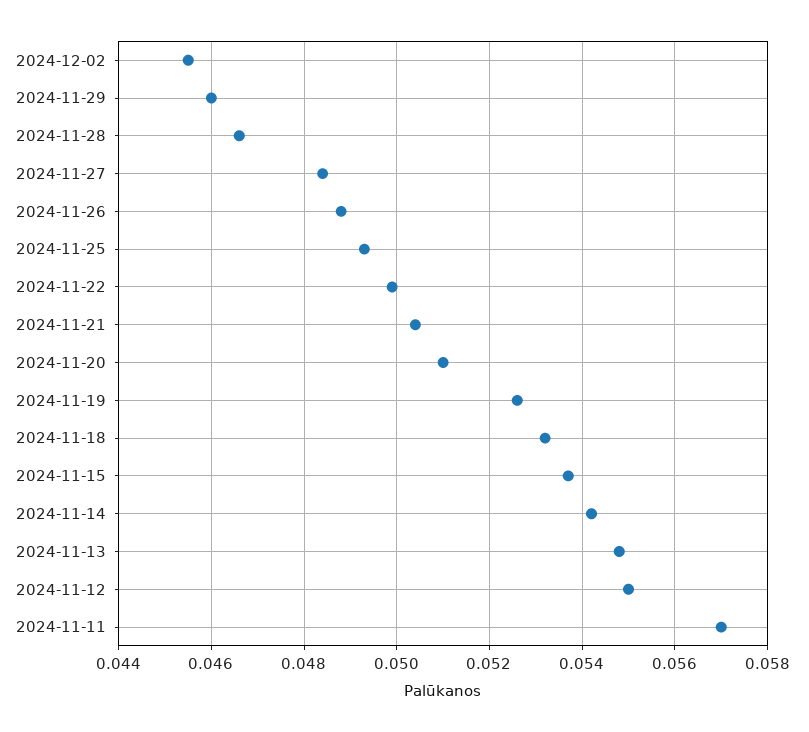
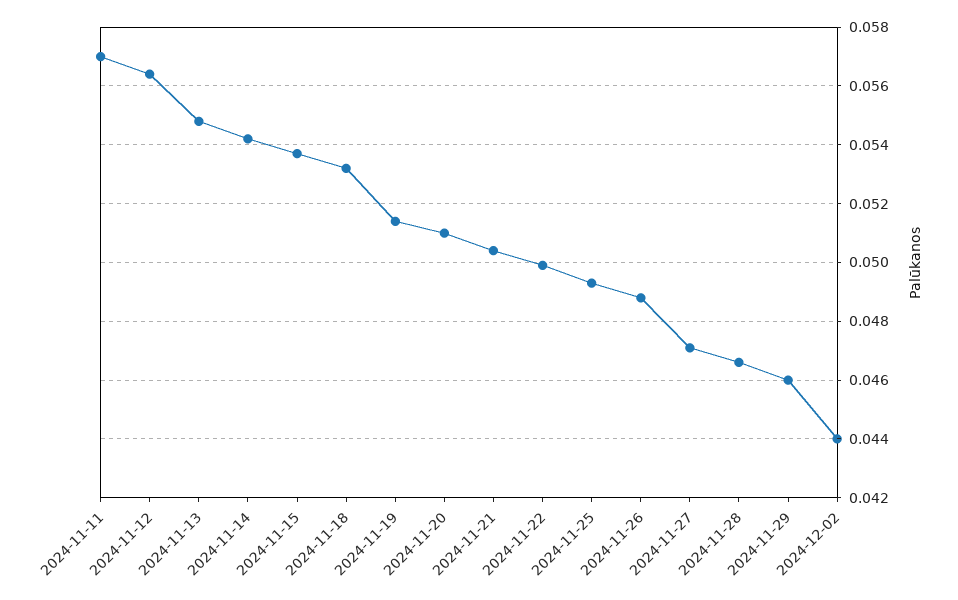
  {
-   "2024-12-02": 0.0455,
+   "2024-12-02": 0.044,
    "2024-11-29": 0.046,
    "2024-11-28": 0.0465,
-   "2024-11-27": 0.0485,
+   "2024-11-27": 0.047,
    "2024-11-26": 0.049,
    "2024-11-25": 0.0495,
    "2024-11-22": 0.05,
    "2024-11-21": 0.0505,
    "2024-11-20": 0.051,
-   "2024-11-19": 0.0525,
+   "2024-11-19": 0.0515,
    "2024-11-18": 0.053,
    "2024-11-15": 0.0535,
    "2024-11-14": 0.054,
    "2024-11-13": 0.055,
-   "2024-11-12": 0.055,
+   "2024-11-12": 0.0565,
    "2024-11-11": 0.057
  }

